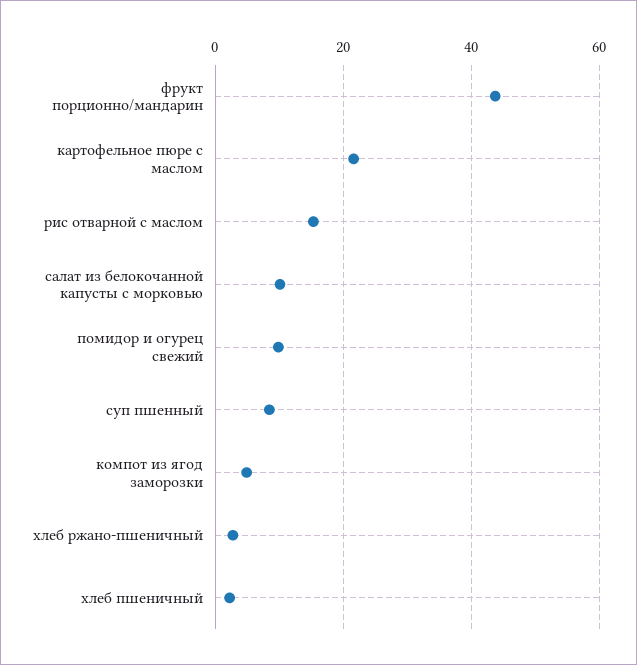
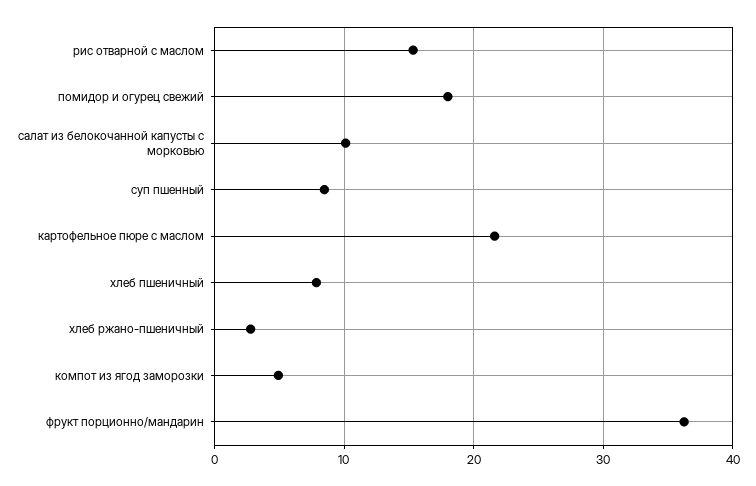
  {
-   "фрукт порционно/мандарин": 44,
+   "фрукт порционно/мандарин": 36,
    "картофельное пюре с маслом": 22,
    "рис отварной с маслом": 15,
    "салат из белокочанной капусты с морковью": 10,
-   "помидор и огурец свежий": 10,
+   "помидор и огурец свежий": 18,
    "суп пшенный": 8,
    "компот из ягод заморозки": 5,
    "хлеб ржано-пшеничный": 3,
-   "хлеб пшеничный": 2
+   "хлеб пшеничный": 8
  }

